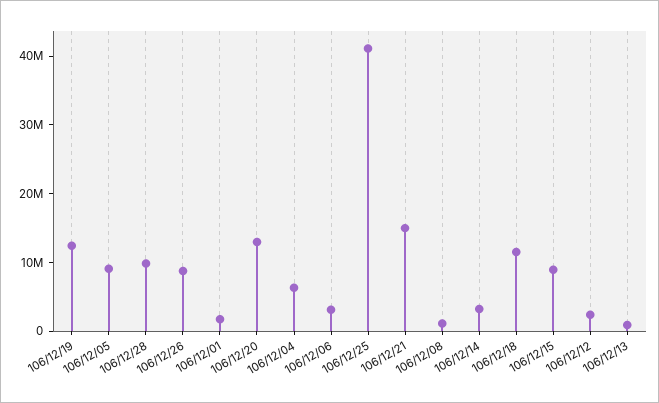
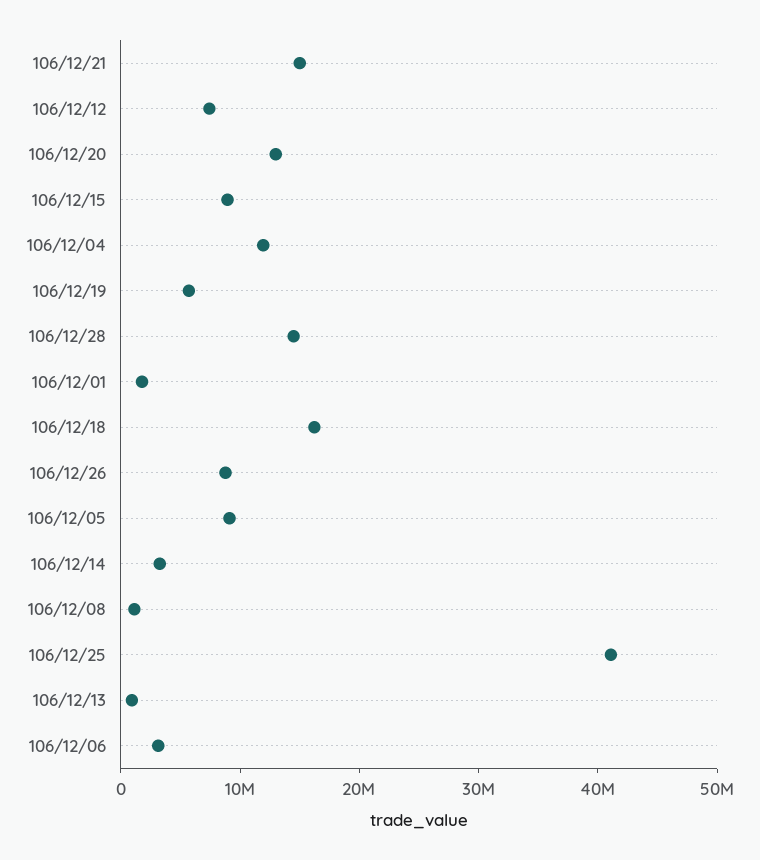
  {
-   "106/12/19": 12000000,
+   "106/12/19": 6000000,
    "106/12/05": 10000000,
-   "106/12/28": 10000000,
+   "106/12/28": 14000000,
    "106/12/26": 8000000,
    "106/12/01": 2000000,
    "106/12/20": 12000000,
-   "106/12/04": 6000000,
+   "106/12/04": 12000000,
    "106/12/06": 4000000,
    "106/12/25": 42000000,
    "106/12/21": 14000000,
    "106/12/08": 2000000,
    "106/12/14": 4000000,
-   "106/12/18": 12000000,
+   "106/12/18": 16000000,
    "106/12/15": 8000000,
-   "106/12/12": 2000000,
+   "106/12/12": 8000000,
    "106/12/13": 0
  }

